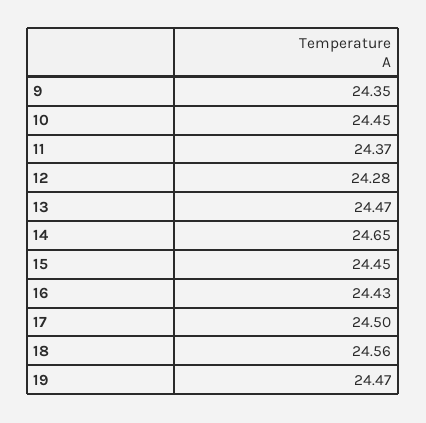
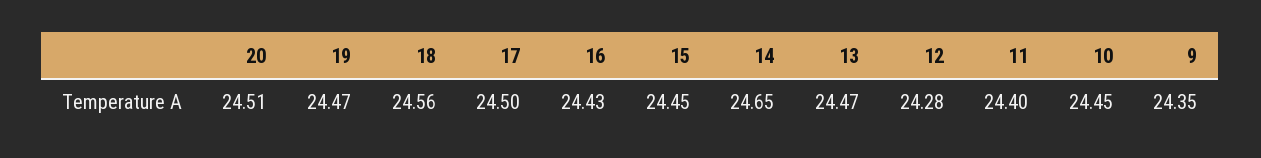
  {
    "9": 24.35,
    "10": 24.45,
-   "11": 24.37,
+   "11": 24.4,
    "12": 24.28,
    "13": 24.47,
    "14": 24.65,
    "15": 24.45,
    "16": 24.43,
    "17": 24.5,
    "18": 24.56,
-   "19": 24.47
+   "19": 24.47,
+   "20": 24.51
  }

